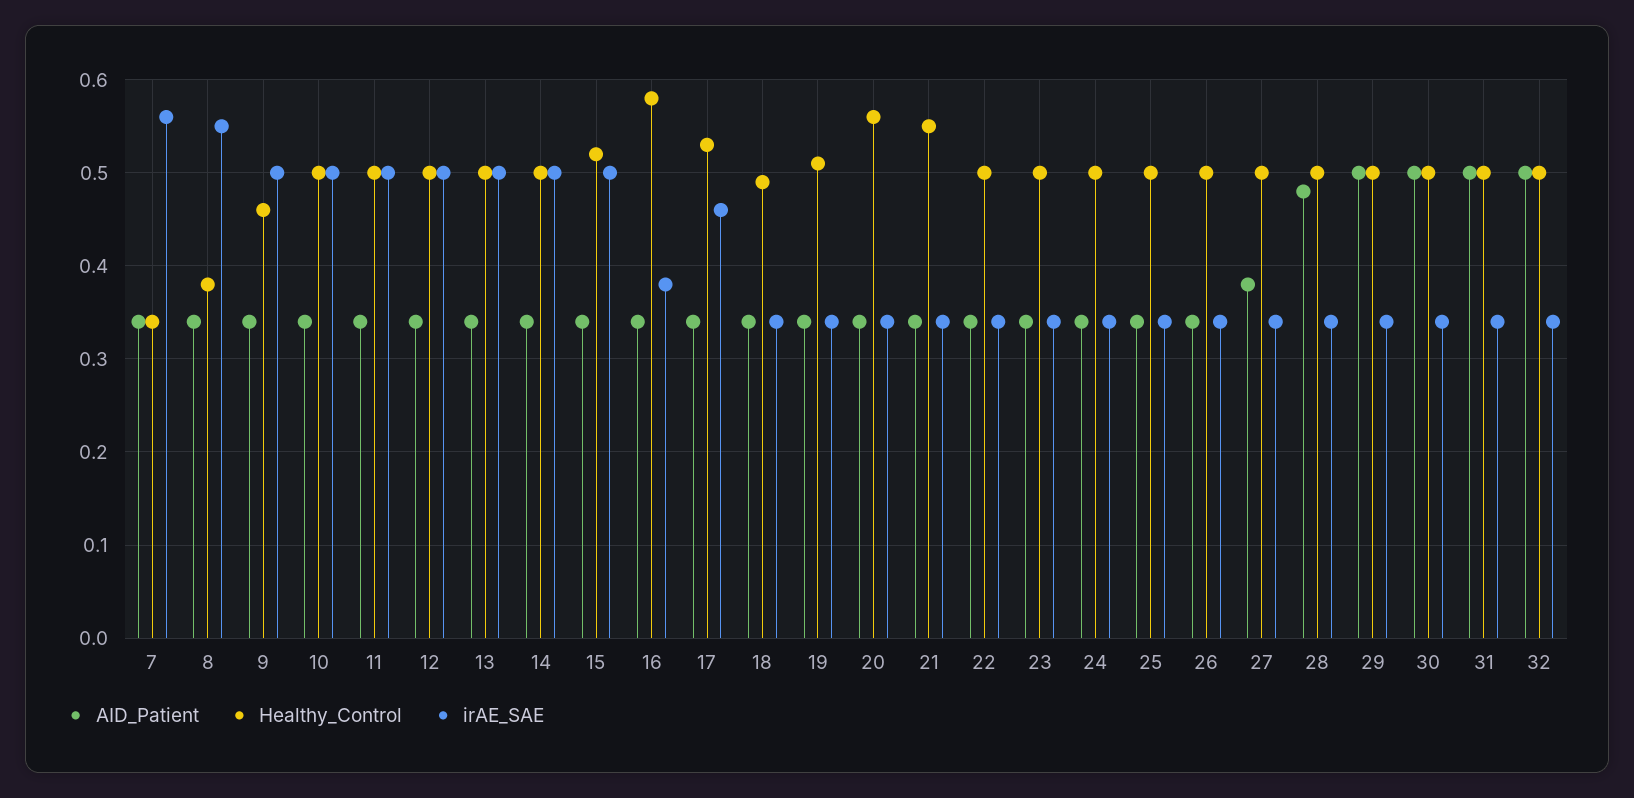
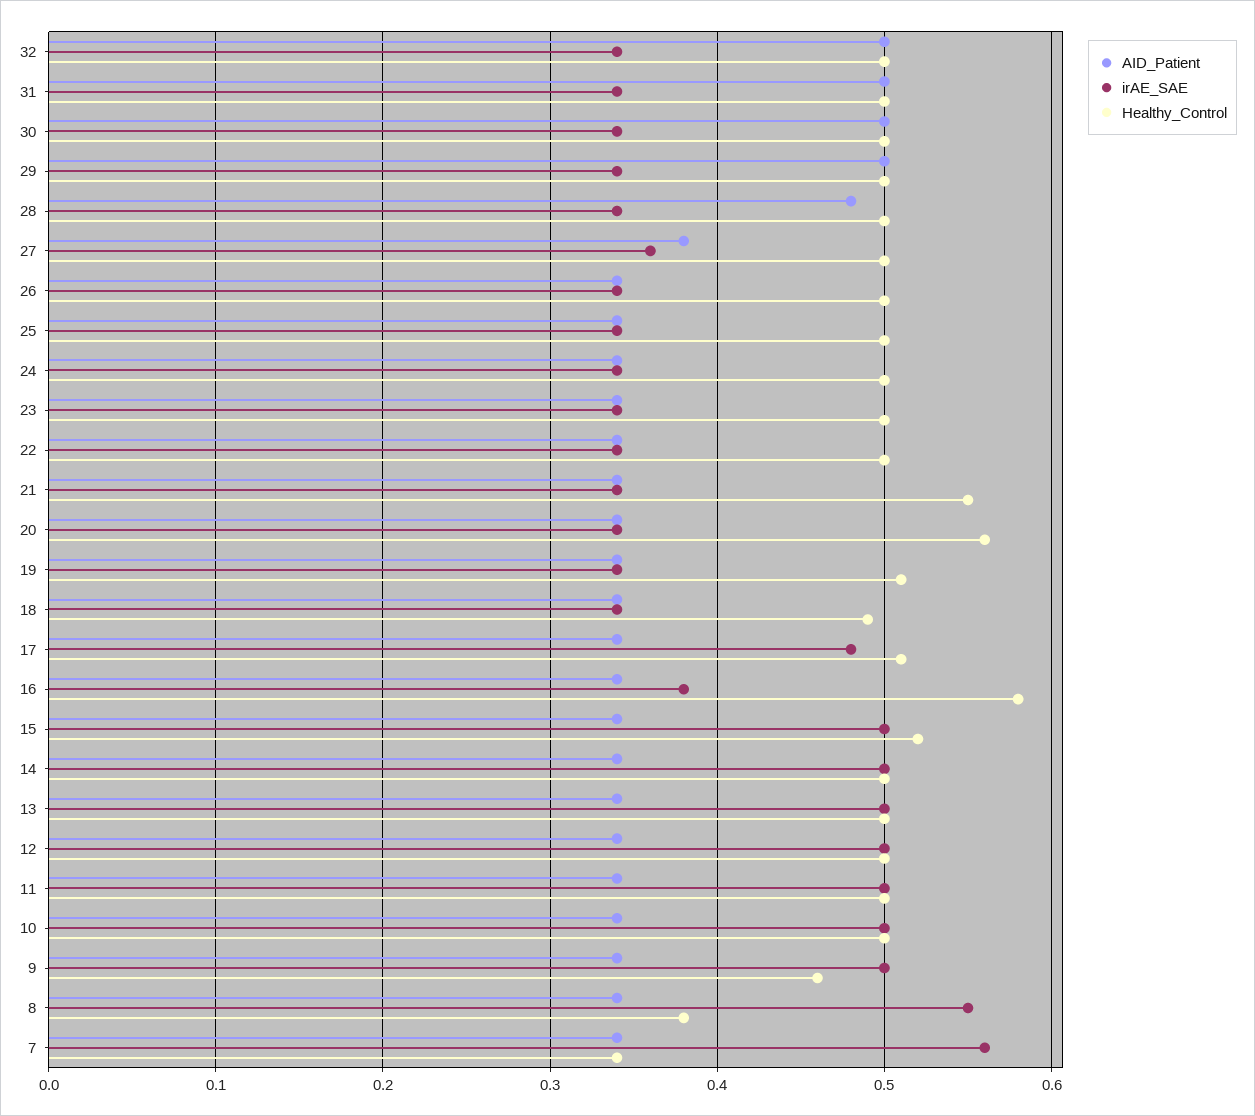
  {
    "AID_Patient": {
      "7": 0.34,
      "8": 0.34,
      "9": 0.34,
      "10": 0.34,
      "11": 0.34,
      "12": 0.34,
      "13": 0.34,
      "14": 0.34,
      "15": 0.34,
      "16": 0.34,
      "17": 0.34,
      "18": 0.34,
      "19": 0.34,
      "20": 0.34,
      "21": 0.34,
      "22": 0.34,
      "23": 0.34,
      "24": 0.34,
      "25": 0.34,
      "26": 0.34,
      "27": 0.38,
      "28": 0.48,
      "29": 0.5,
      "30": 0.5,
      "31": 0.5,
      "32": 0.5
    },
    "Healthy_Control": {
      "7": 0.34,
      "8": 0.38,
      "9": 0.46,
      "10": 0.5,
      "11": 0.5,
      "12": 0.5,
      "13": 0.5,
      "14": 0.5,
      "15": 0.52,
      "16": 0.58,
-     "17": 0.53,
+     "17": 0.51,
      "18": 0.49,
      "19": 0.51,
      "20": 0.56,
      "21": 0.55,
      "22": 0.5,
      "23": 0.5,
      "24": 0.5,
      "25": 0.5,
      "26": 0.5,
      "27": 0.5,
      "28": 0.5,
      "29": 0.5,
      "30": 0.5,
      "31": 0.5,
      "32": 0.5
    },
    "irAE_SAE": {
      "7": 0.56,
      "8": 0.55,
      "9": 0.5,
      "10": 0.5,
      "11": 0.5,
      "12": 0.5,
      "13": 0.5,
      "14": 0.5,
      "15": 0.5,
      "16": 0.38,
-     "17": 0.46,
+     "17": 0.48,
      "18": 0.34,
      "19": 0.34,
      "20": 0.34,
      "21": 0.34,
      "22": 0.34,
      "23": 0.34,
      "24": 0.34,
      "25": 0.34,
      "26": 0.34,
-     "27": 0.34,
+     "27": 0.36,
      "28": 0.34,
      "29": 0.34,
      "30": 0.34,
      "31": 0.34,
      "32": 0.34
    }
  }

